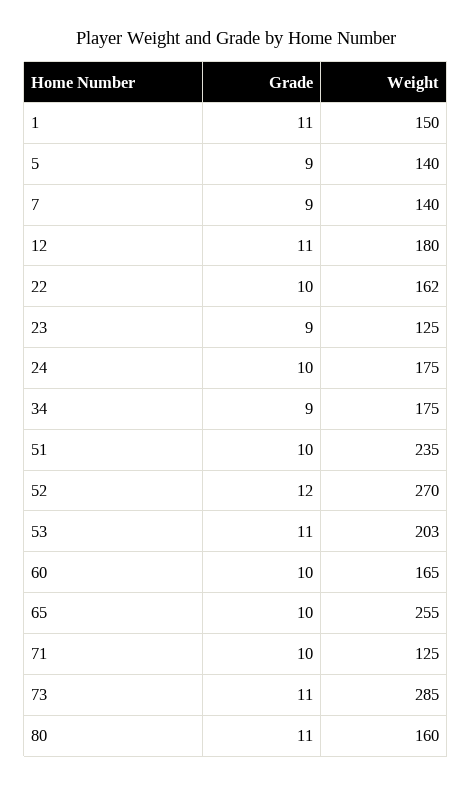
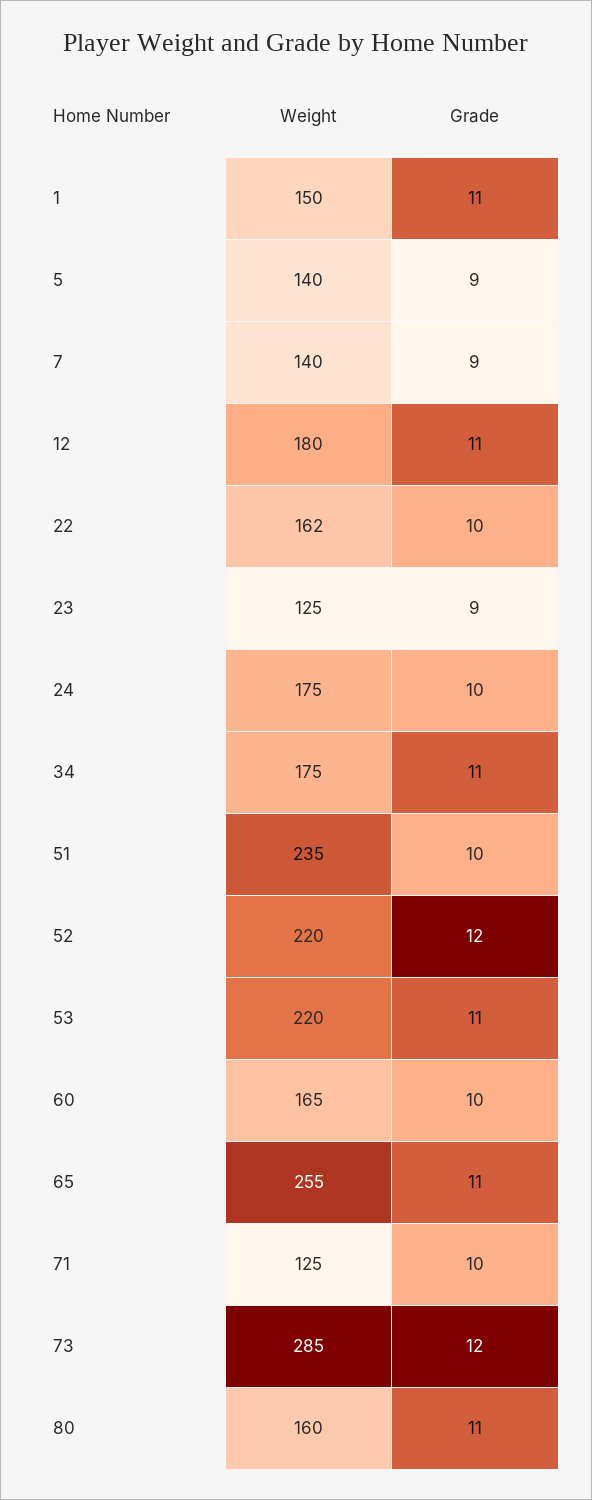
  {
    "Grade": {
      "1": 11,
      "5": 9,
      "7": 9,
      "12": 11,
      "22": 10,
      "23": 9,
      "24": 10,
-     "34": 9,
+     "34": 11,
      "51": 10,
      "52": 12,
      "53": 11,
      "60": 10,
-     "65": 10,
+     "65": 11,
      "71": 10,
-     "73": 11,
+     "73": 12,
      "80": 11
    },
    "Weight": {
      "1": 150,
      "5": 140,
      "7": 140,
      "12": 180,
      "22": 162,
      "23": 125,
      "24": 175,
      "34": 175,
      "51": 235,
-     "52": 270,
+     "52": 220,
-     "53": 203,
+     "53": 220,
      "60": 165,
      "65": 255,
      "71": 125,
      "73": 285,
      "80": 160
    }
  }

